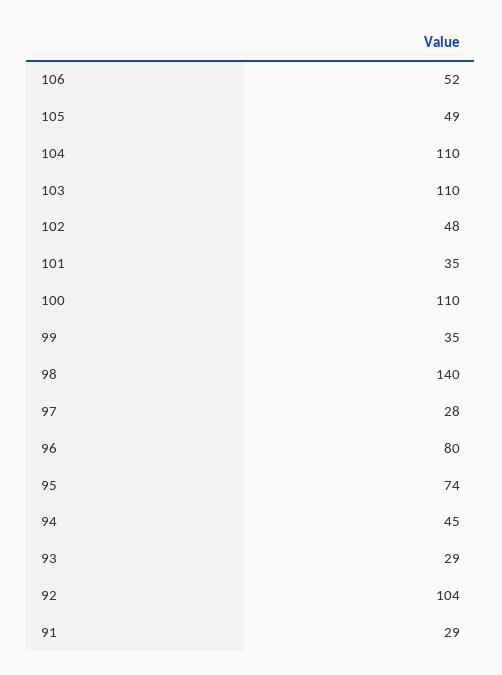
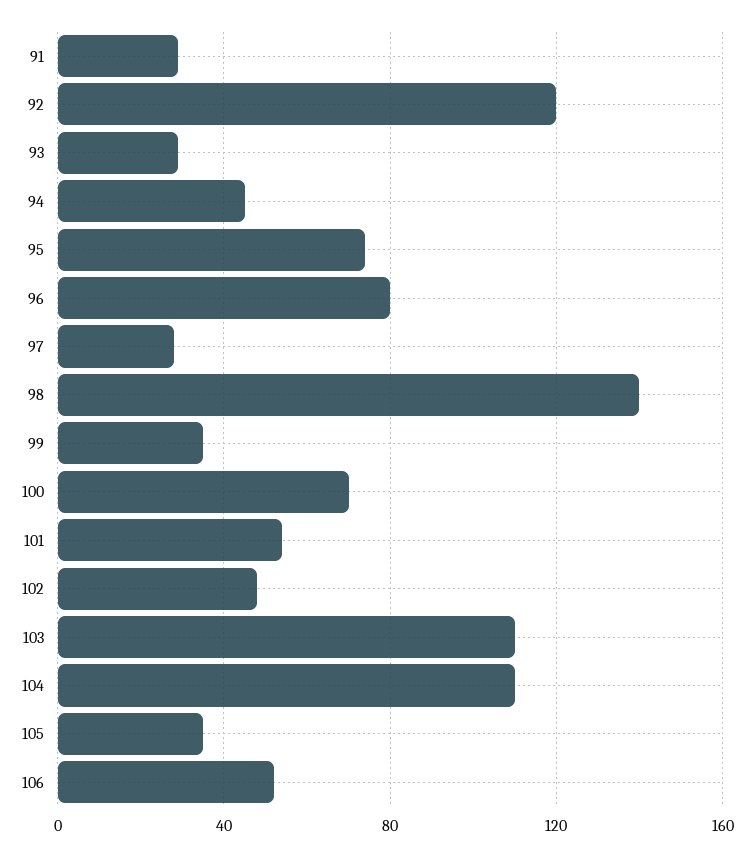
  {
    "106": 52,
-   "105": 49,
+   "105": 35,
    "104": 110,
    "103": 110,
    "102": 48,
-   "101": 35,
+   "101": 55,
-   "100": 110,
+   "100": 70,
    "99": 35,
    "98": 140,
    "97": 28,
    "96": 80,
    "95": 74,
    "94": 45,
    "93": 29,
-   "92": 104,
+   "92": 120,
    "91": 29
  }

